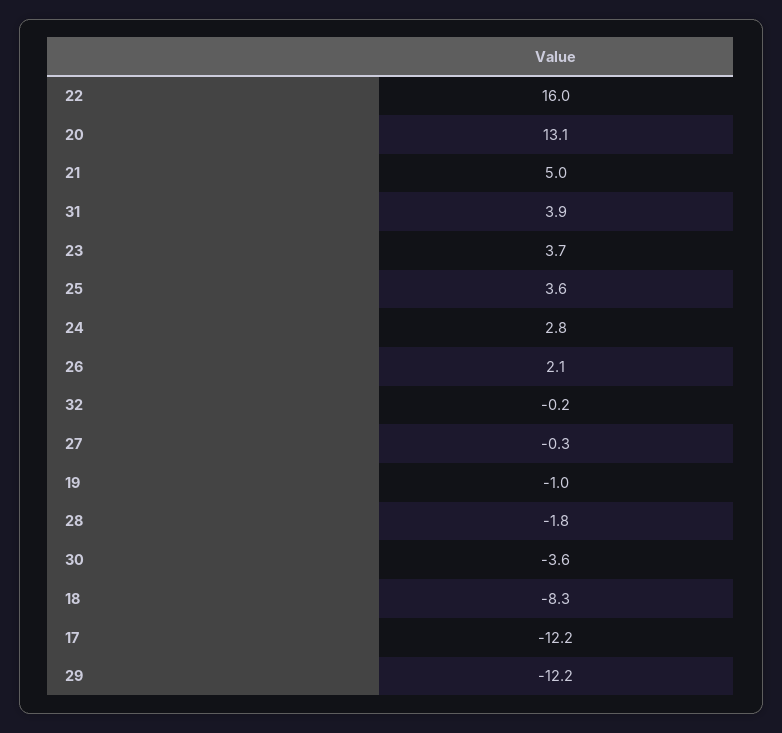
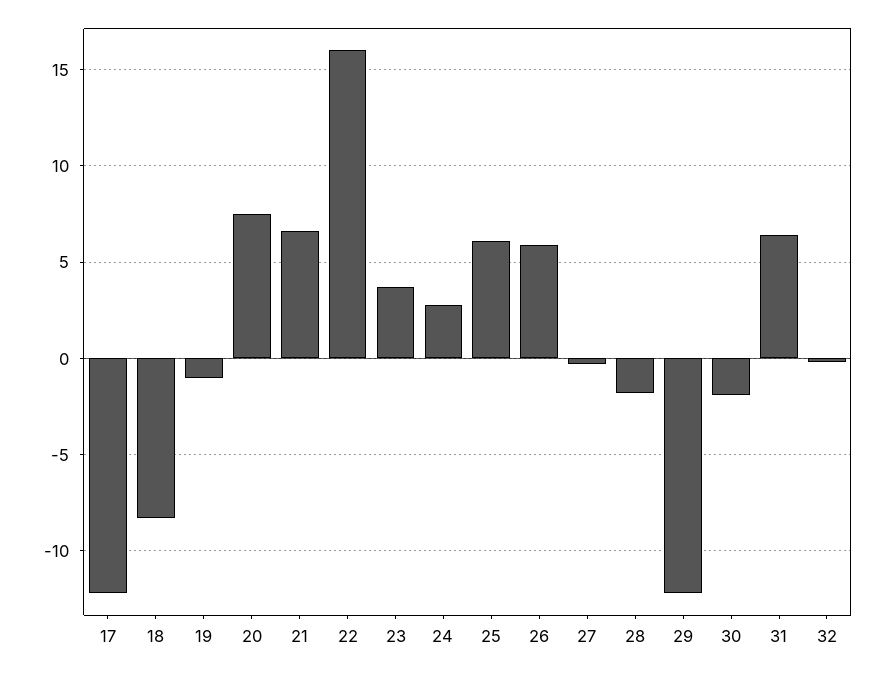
  {
    "22": 16,
-   "20": 13.1,
+   "20": 7.5,
-   "21": 5,
+   "21": 6.5,
-   "31": 3.9,
+   "31": 6.5,
    "23": 3.7,
-   "25": 3.6,
+   "25": 6,
    "24": 2.8,
-   "26": 2.1,
+   "26": 6,
    "32": -0.2,
    "27": -0.3,
    "19": -1,
    "28": -1.8,
-   "30": -3.6,
+   "30": -2,
    "18": -8.3,
    "17": -12.2,
    "29": -12.2
  }

